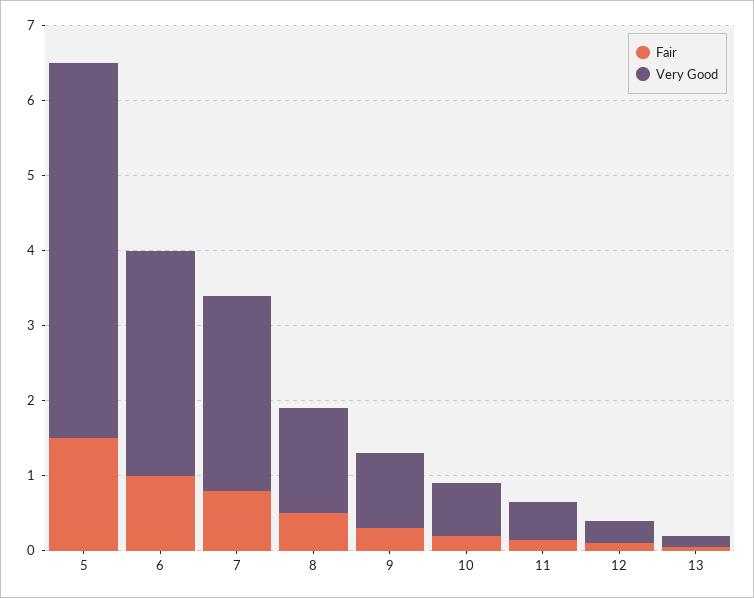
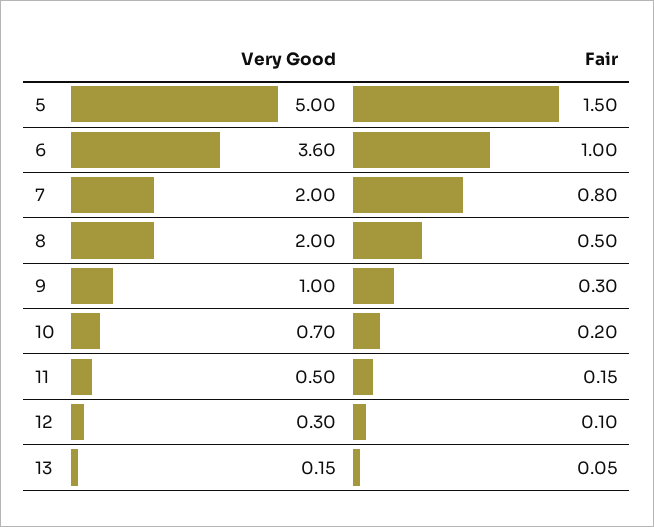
  {
    "Fair": {
      "5": 1.5,
      "6": 1,
      "7": 0.8,
      "8": 0.5,
      "9": 0.3,
      "10": 0.2,
      "11": 0.15,
      "12": 0.1,
      "13": 0.05
    },
    "Very Good": {
      "5": 5,
-     "6": 3,
+     "6": 3.6,
-     "7": 2.6,
+     "7": 2,
-     "8": 1.4,
+     "8": 2,
      "9": 1,
      "10": 0.7,
      "11": 0.5,
      "12": 0.3,
      "13": 0.15
    }
  }

